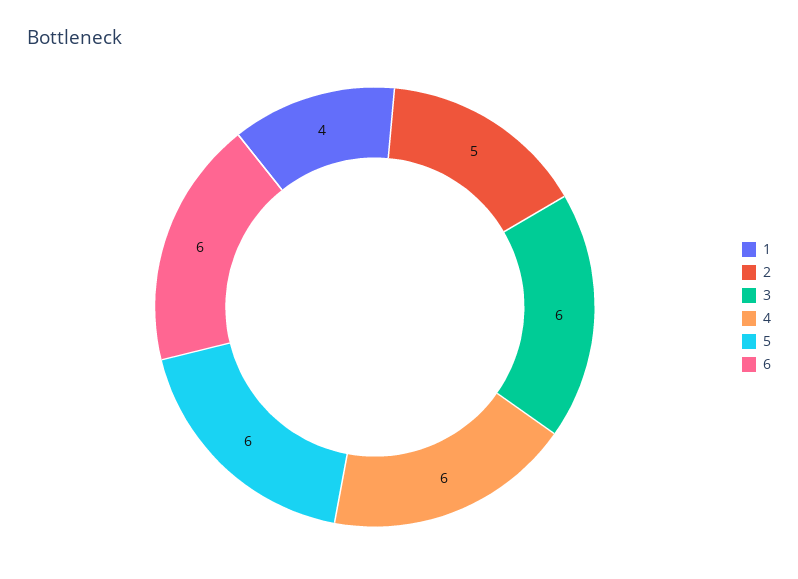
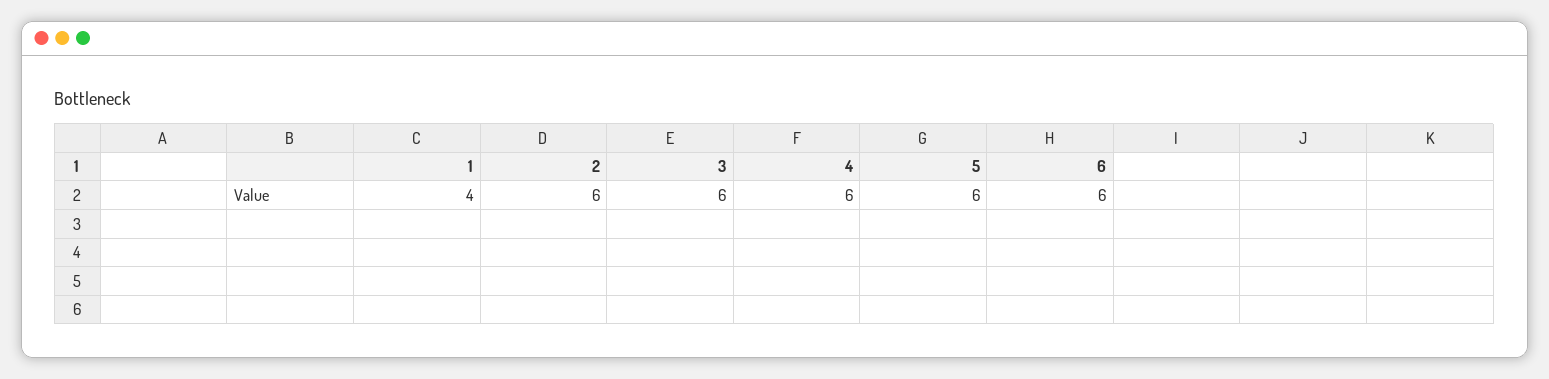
  {
    "1": 4,
-   "2": 5,
+   "2": 6,
    "3": 6,
    "4": 6,
    "5": 6,
    "6": 6
  }

